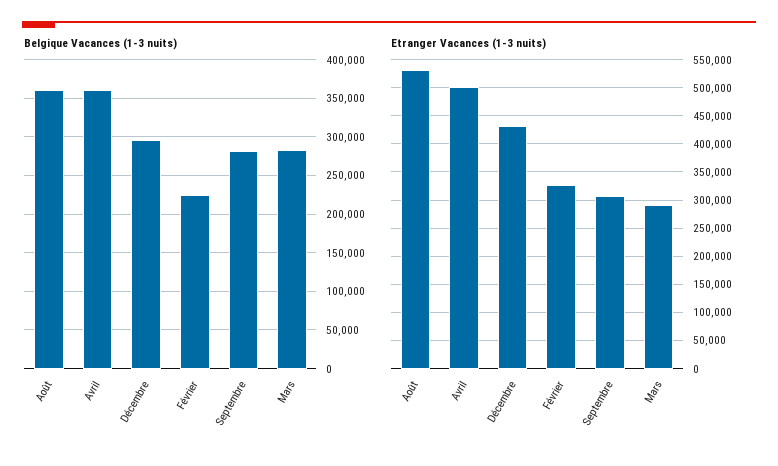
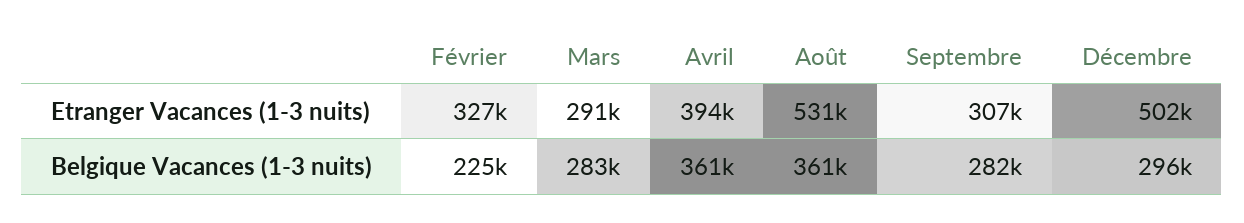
  {
    "Belgique Vacances (1-3 nuits)": {
      "Août": 361000,
      "Avril": 361000,
      "Décembre": 296000,
      "Février": 225000,
      "Septembre": 282000,
      "Mars": 283000
    },
    "Etranger Vacances (1-3 nuits)": {
      "Août": 531000,
-     "Avril": 500000,
+     "Avril": 394000,
-     "Décembre": 425000,
+     "Décembre": 502000,
      "Février": 327000,
      "Septembre": 307000,
      "Mars": 291000
    }
  }

